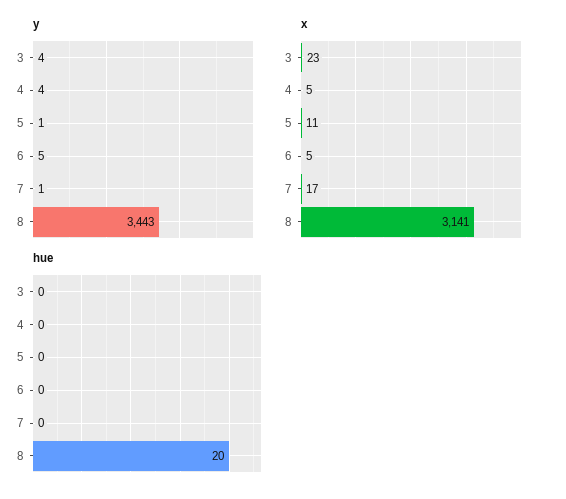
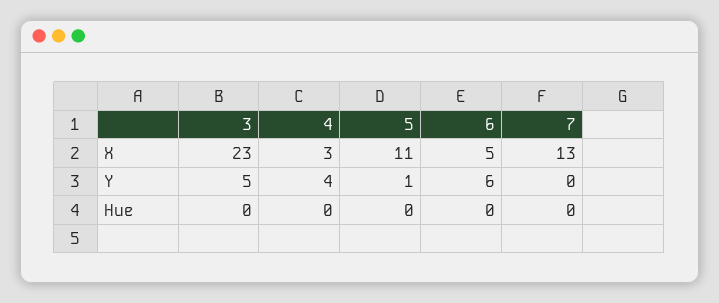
  {
    "y": {
-     "3": 4,
+     "3": 5,
      "4": 4,
      "5": 1,
-     "6": 5,
+     "6": 6,
-     "7": 1,
+     "7": 0
-     "8": 3443
    },
    "x": {
      "3": 23,
-     "4": 5,
+     "4": 3,
      "5": 11,
      "6": 5,
-     "7": 17,
+     "7": 13
-     "8": 3141
    },
    "hue": {
      "3": 0,
      "4": 0,
      "5": 0,
      "6": 0,
-     "7": 0,
+     "7": 0
-     "8": 20
    }
  }

